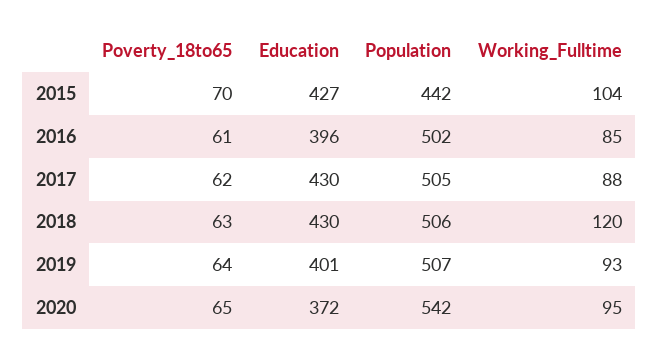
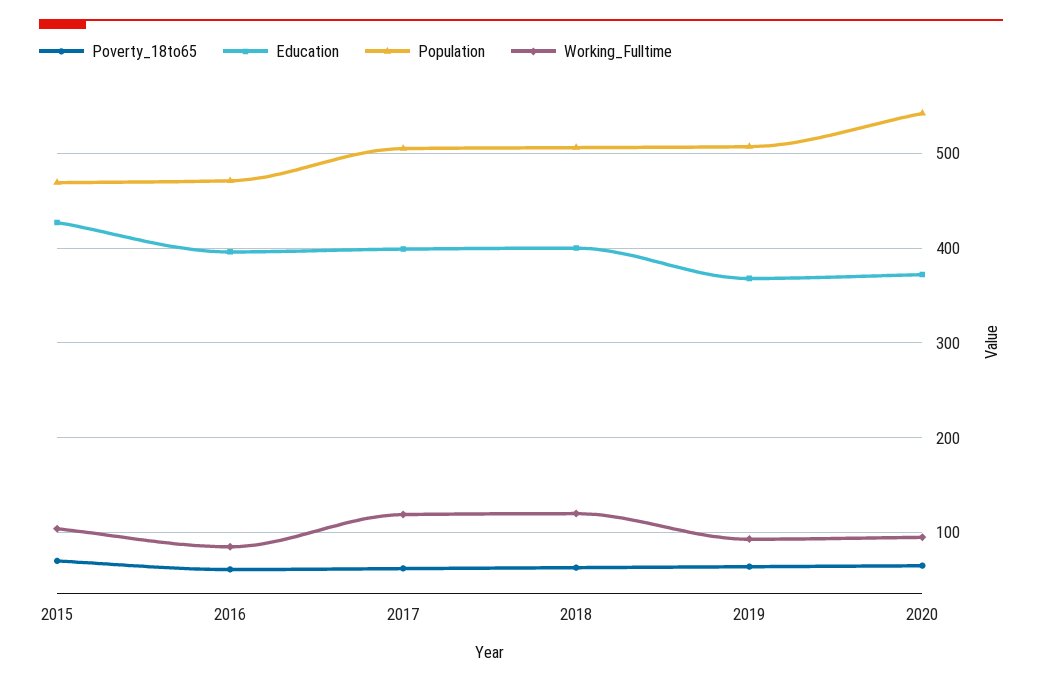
  {
    "Poverty_18to65": {
      "2015": 70,
      "2016": 61,
      "2017": 62,
      "2018": 63,
      "2019": 64,
      "2020": 65
    },
    "Education": {
      "2015": 427,
      "2016": 396,
-     "2017": 430,
+     "2017": 400,
-     "2018": 430,
+     "2018": 400,
-     "2019": 401,
+     "2019": 370,
      "2020": 372
    },
    "Population": {
-     "2015": 442,
+     "2015": 470,
-     "2016": 502,
+     "2016": 470,
      "2017": 505,
      "2018": 506,
      "2019": 507,
      "2020": 542
    },
    "Working_Fulltime": {
      "2015": 104,
      "2016": 85,
-     "2017": 88,
+     "2017": 120,
      "2018": 120,
      "2019": 93,
      "2020": 95
    }
  }

